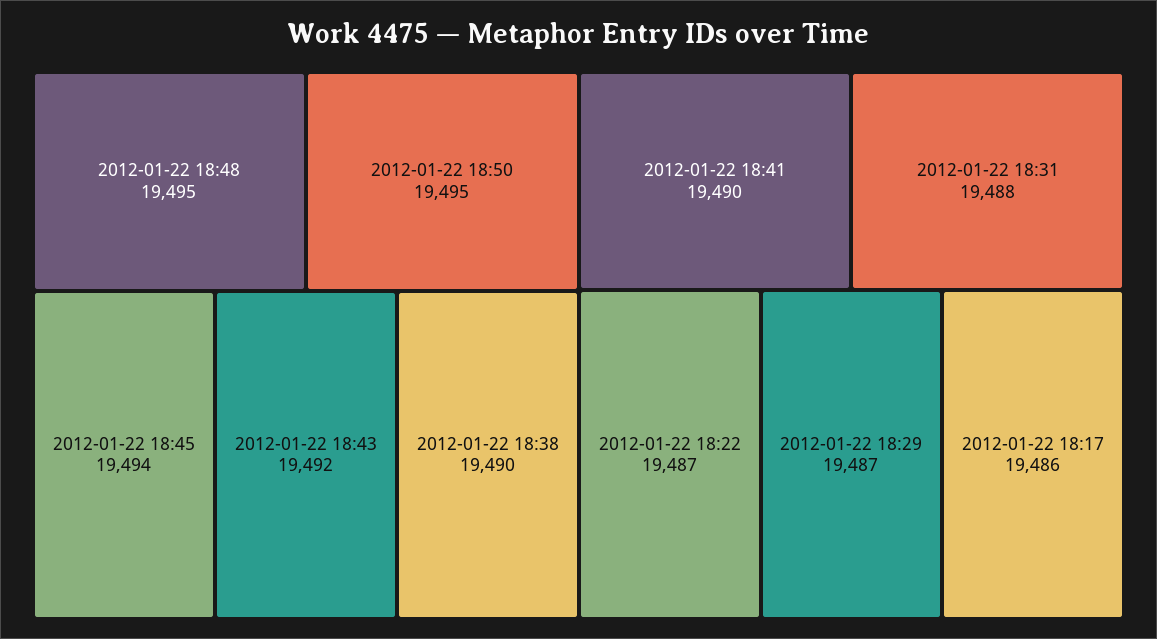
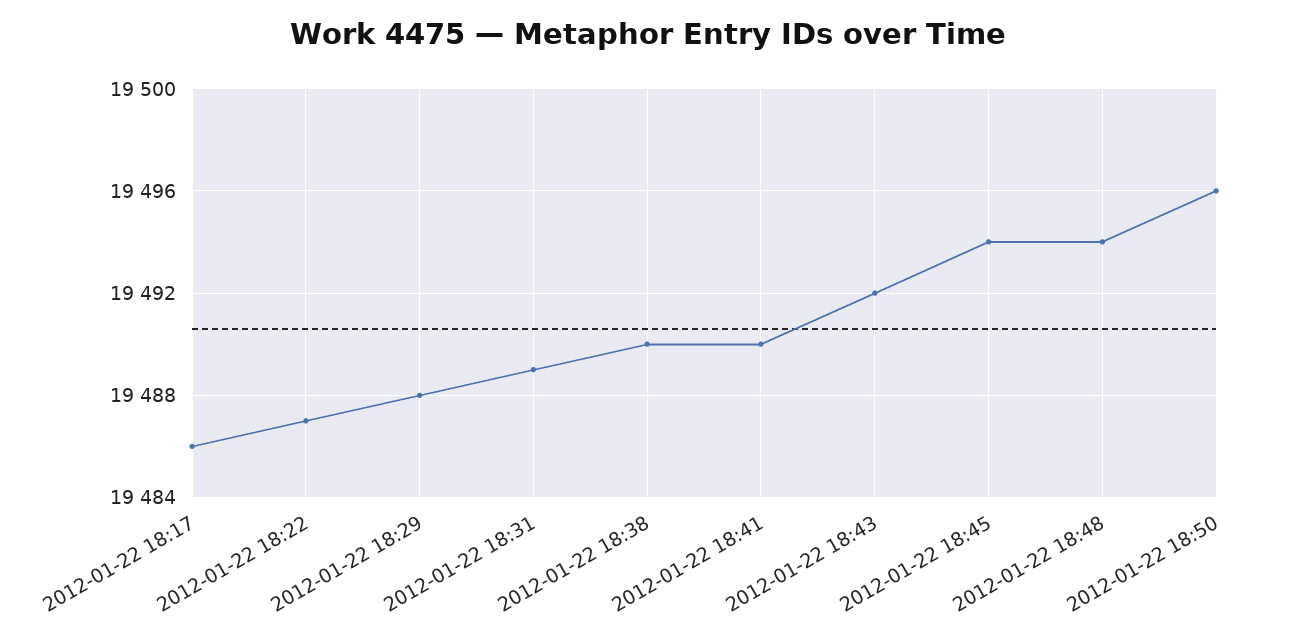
  {
-   "2012-01-22 18:48": 19495,
+   "2012-01-22 18:48": 19494,
-   "2012-01-22 18:50": 19495,
+   "2012-01-22 18:50": 19496,
    "2012-01-22 18:45": 19494,
    "2012-01-22 18:43": 19492,
    "2012-01-22 18:38": 19490,
    "2012-01-22 18:41": 19490,
-   "2012-01-22 18:31": 19488,
+   "2012-01-22 18:31": 19489,
    "2012-01-22 18:22": 19487,
-   "2012-01-22 18:29": 19487,
+   "2012-01-22 18:29": 19488,
    "2012-01-22 18:17": 19486
  }

